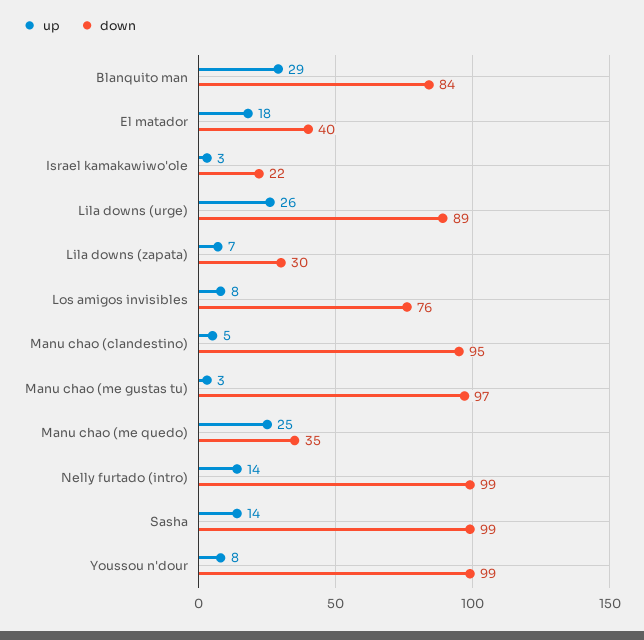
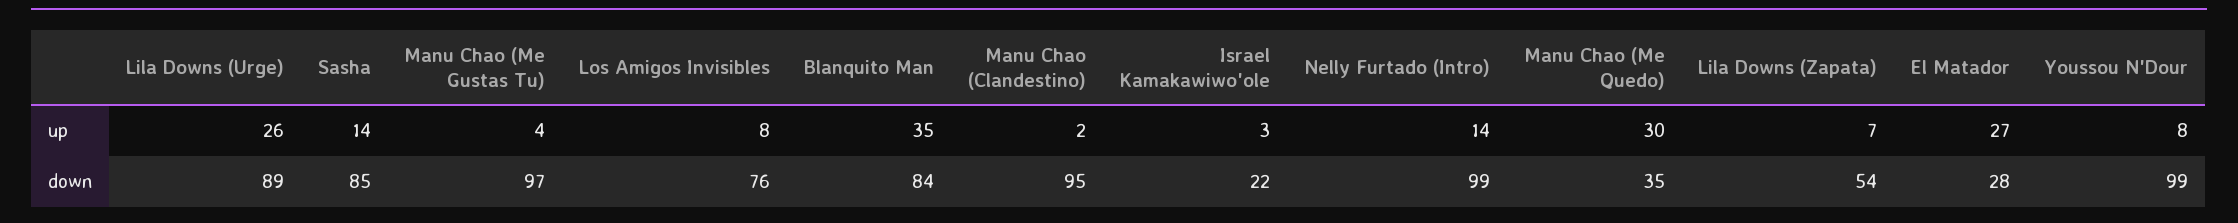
  {
    "up": {
-     "Blanquito man": 29,
+     "Blanquito man": 35,
-     "El matador": 18,
+     "El matador": 27,
      "Israel kamakawiwo'ole": 3,
      "Lila downs (urge)": 26,
      "Lila downs (zapata)": 7,
      "Los amigos invisibles": 8,
-     "Manu chao (clandestino)": 5,
+     "Manu chao (clandestino)": 2,
-     "Manu chao (me gustas tu)": 3,
+     "Manu chao (me gustas tu)": 4,
-     "Manu chao (me quedo)": 25,
+     "Manu chao (me quedo)": 30,
      "Nelly furtado (intro)": 14,
      "Sasha": 14,
      "Youssou n'dour": 8
    },
    "down": {
      "Blanquito man": 84,
-     "El matador": 40,
+     "El matador": 28,
      "Israel kamakawiwo'ole": 22,
      "Lila downs (urge)": 89,
-     "Lila downs (zapata)": 30,
+     "Lila downs (zapata)": 54,
      "Los amigos invisibles": 76,
      "Manu chao (clandestino)": 95,
      "Manu chao (me gustas tu)": 97,
      "Manu chao (me quedo)": 35,
      "Nelly furtado (intro)": 99,
-     "Sasha": 99,
+     "Sasha": 85,
      "Youssou n'dour": 99
    }
  }

